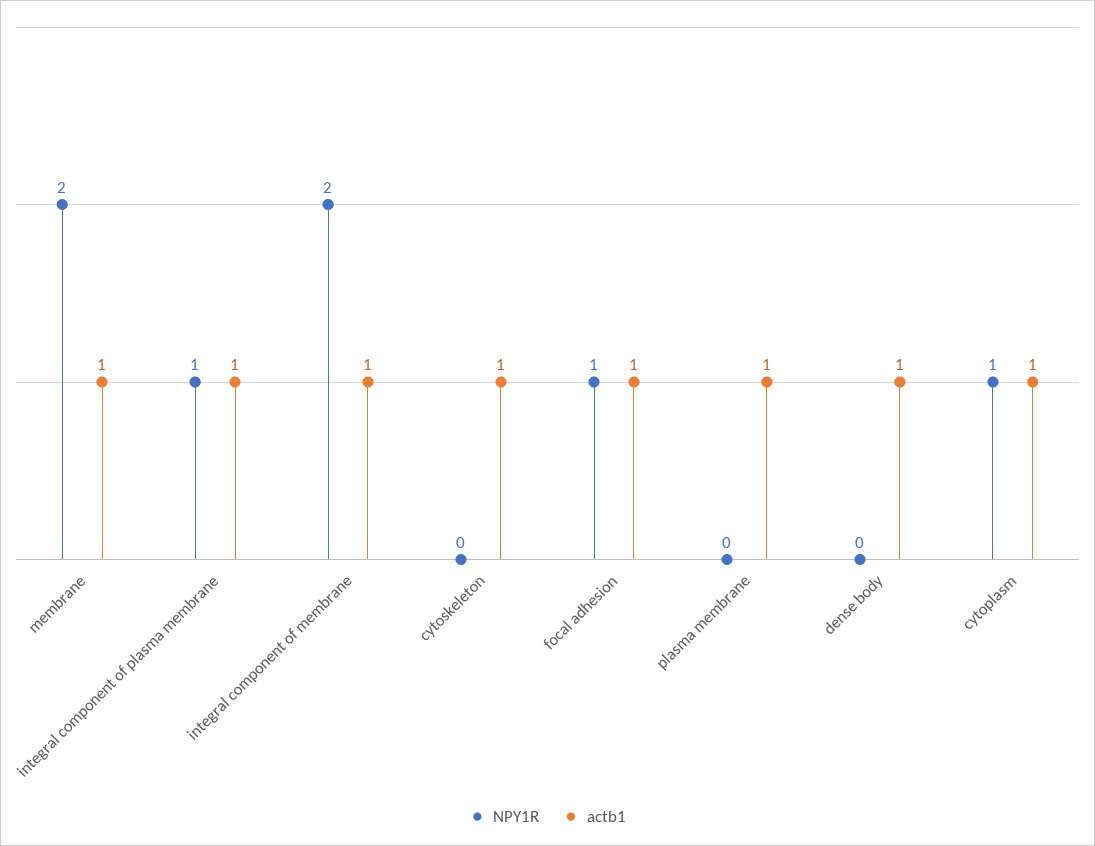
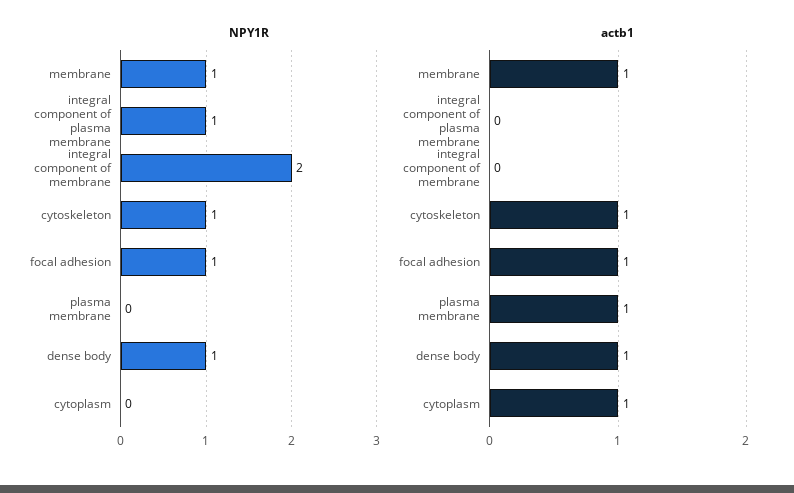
  {
    "NPY1R": {
-     "membrane": 2,
+     "membrane": 1,
      "integral component of plasma membrane": 1,
      "integral component of membrane": 2,
-     "cytoskeleton": 0,
+     "cytoskeleton": 1,
      "focal adhesion": 1,
      "plasma membrane": 0,
-     "dense body": 0,
+     "dense body": 1,
-     "cytoplasm": 1
+     "cytoplasm": 0
    },
    "actb1": {
      "membrane": 1,
-     "integral component of plasma membrane": 1,
+     "integral component of plasma membrane": 0,
-     "integral component of membrane": 1,
+     "integral component of membrane": 0,
      "cytoskeleton": 1,
      "focal adhesion": 1,
      "plasma membrane": 1,
      "dense body": 1,
      "cytoplasm": 1
    }
  }

